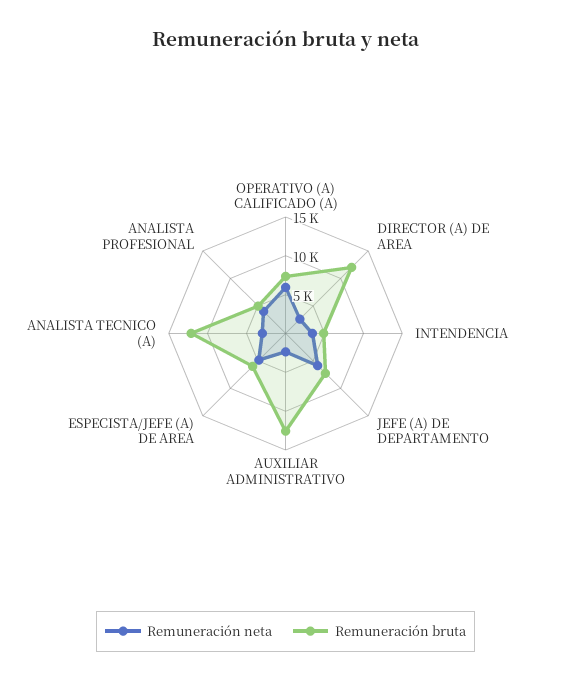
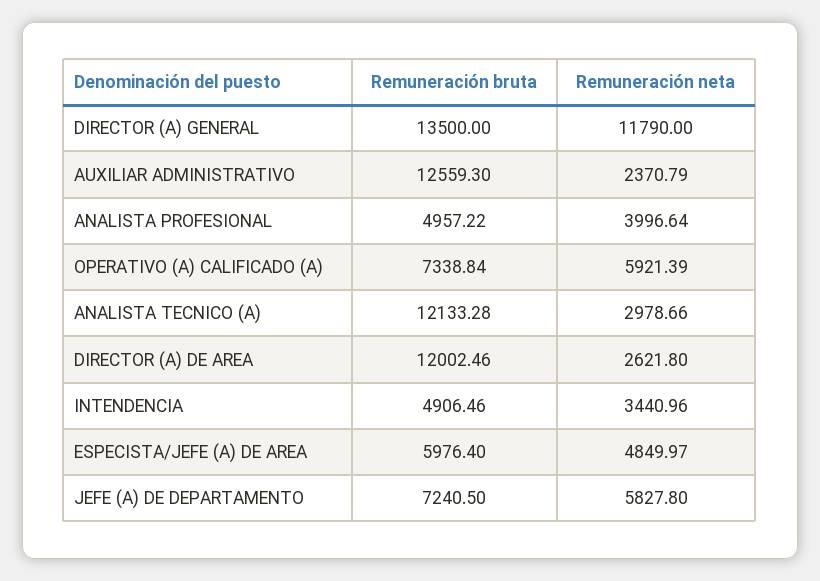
  {
    "Remuneración neta": {
      "OPERATIVO (A) CALIFICADO (A)": 5921.39,
      "DIRECTOR (A) DE AREA": 2621.8,
      "INTENDENCIA": 3440.96,
      "JEFE (A) DE DEPARTAMENTO": 5827.8,
      "AUXILIAR ADMINISTRATIVO": 2370.79,
      "ESPECISTA/JEFE (A) DE AREA": 4849.97,
      "ANALISTA TECNICO (A)": 2978.66,
-     "ANALISTA PROFESIONAL": 3996.64
+     "ANALISTA PROFESIONAL": 3996.64,
+     "DIRECTOR (A) GENERAL": 11790
    },
    "Remuneración bruta": {
      "OPERATIVO (A) CALIFICADO (A)": 7338.84,
      "DIRECTOR (A) DE AREA": 12002.46,
      "INTENDENCIA": 4906.46,
      "JEFE (A) DE DEPARTAMENTO": 7240.5,
      "AUXILIAR ADMINISTRATIVO": 12559.3,
      "ESPECISTA/JEFE (A) DE AREA": 5976.4,
      "ANALISTA TECNICO (A)": 12133.28,
-     "ANALISTA PROFESIONAL": 4957.22
+     "ANALISTA PROFESIONAL": 4957.22,
+     "DIRECTOR (A) GENERAL": 13500
    }
  }

